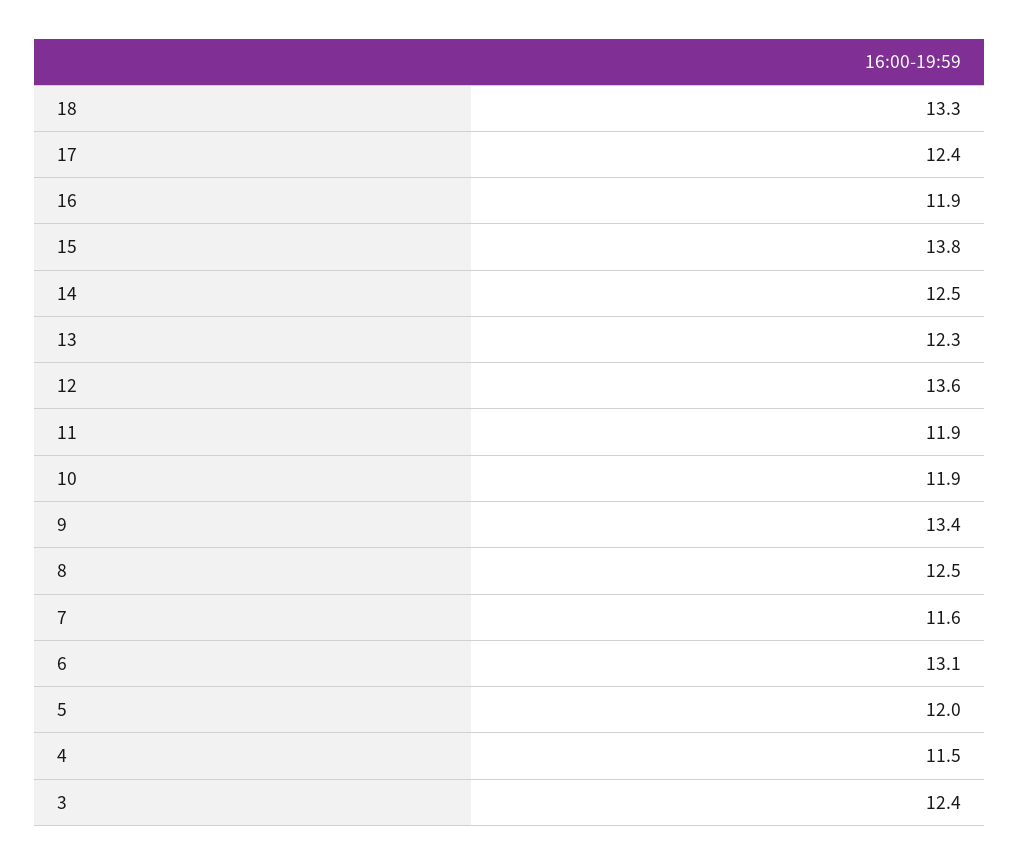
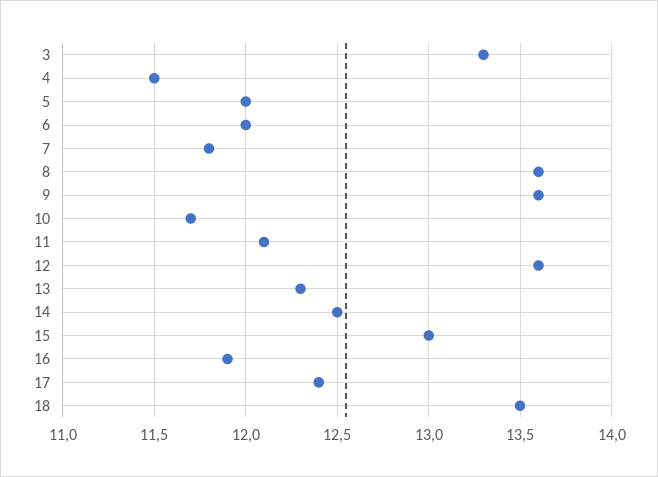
  {
-   "18": 13.3,
+   "18": 13.5,
    "17": 12.4,
    "16": 11.9,
-   "15": 13.8,
+   "15": 13,
    "14": 12.5,
    "13": 12.3,
    "12": 13.6,
-   "11": 11.9,
+   "11": 12.1,
-   "10": 11.9,
+   "10": 11.7,
-   "9": 13.4,
+   "9": 13.6,
-   "8": 12.5,
+   "8": 13.6,
-   "7": 11.6,
+   "7": 11.8,
-   "6": 13.1,
+   "6": 12,
    "5": 12,
    "4": 11.5,
-   "3": 12.4
+   "3": 13.3
  }

